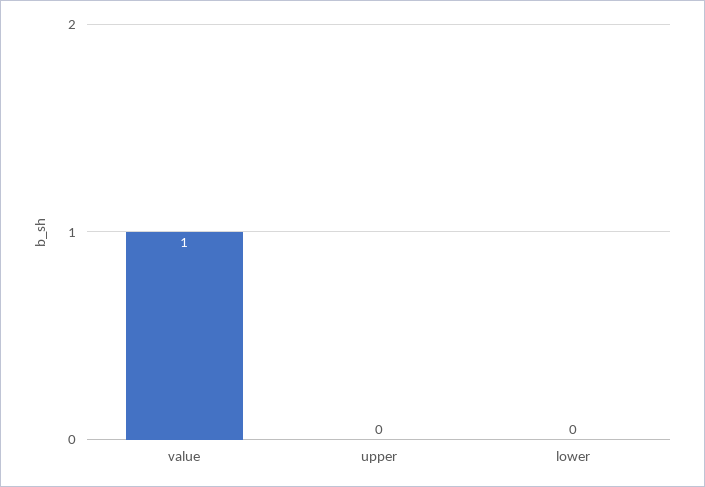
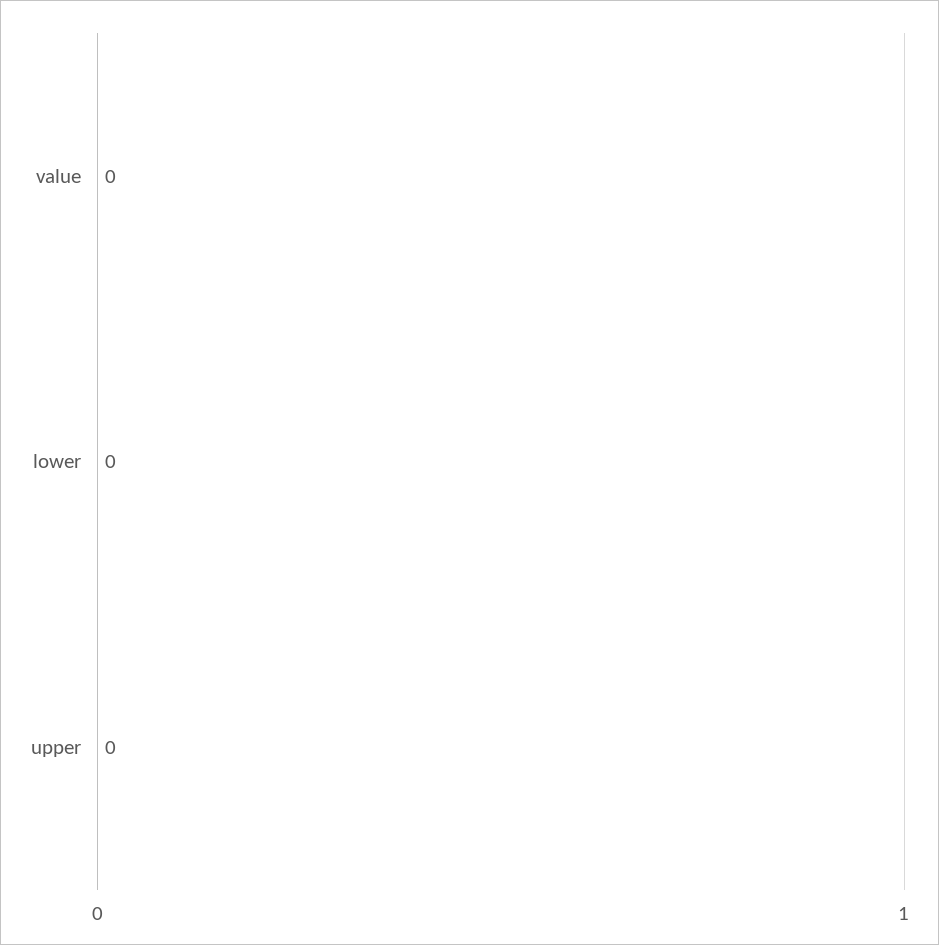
  {
-   "value": 1,
+   "value": 0,
    "upper": 0,
    "lower": 0
  }

